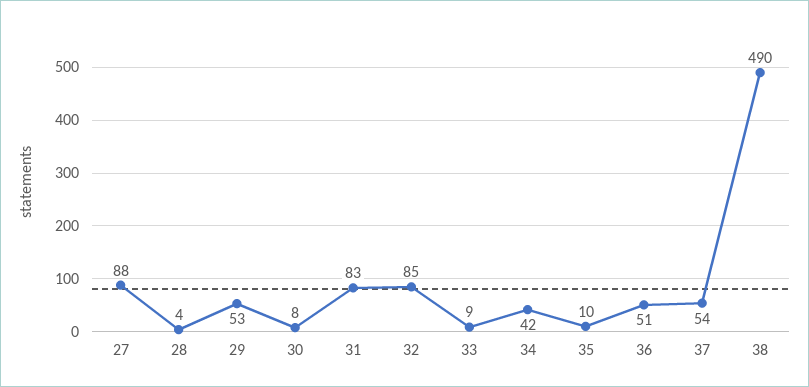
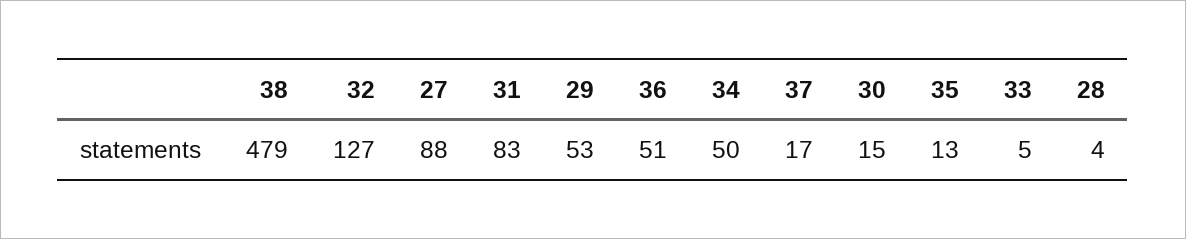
  {
    "27": 88,
    "28": 4,
    "29": 53,
-   "30": 8,
+   "30": 15,
    "31": 83,
-   "32": 85,
+   "32": 127,
-   "33": 9,
+   "33": 5,
-   "34": 42,
+   "34": 50,
-   "35": 10,
+   "35": 13,
    "36": 51,
-   "37": 54,
+   "37": 17,
-   "38": 490
+   "38": 479
  }

